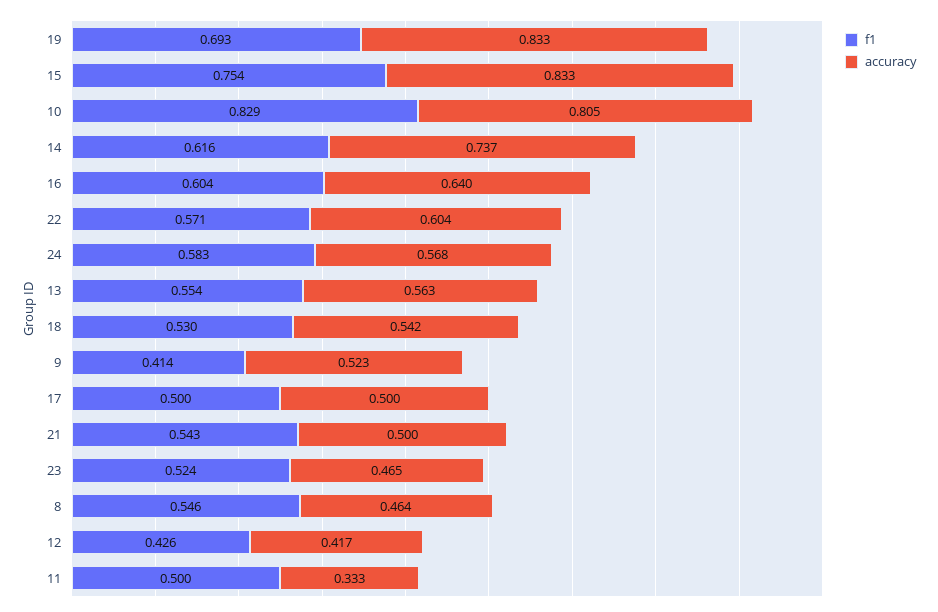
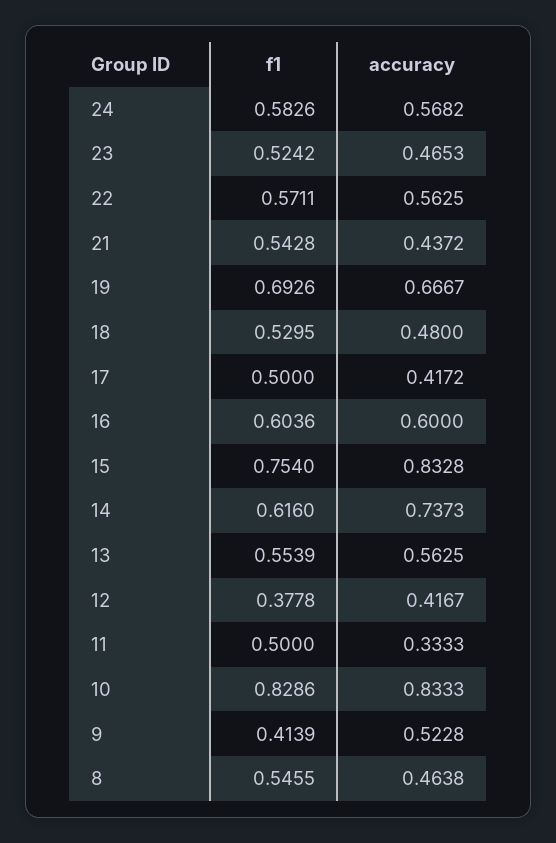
  {
    "f1": {
      "19": 0.6926,
      "15": 0.754,
      "10": 0.8286,
      "14": 0.616,
      "16": 0.6036,
      "22": 0.5711,
      "24": 0.5826,
      "13": 0.5539,
      "18": 0.5295,
      "9": 0.4139,
      "17": 0.5,
      "21": 0.5428,
      "23": 0.5242,
      "8": 0.5455,
-     "12": 0.426,
+     "12": 0.3778,
      "11": 0.5
    },
    "accuracy": {
-     "19": 0.833,
+     "19": 0.6667,
      "15": 0.8328,
-     "10": 0.805,
+     "10": 0.8333,
      "14": 0.7373,
-     "16": 0.64,
+     "16": 0.6,
-     "22": 0.604,
+     "22": 0.5625,
      "24": 0.5682,
      "13": 0.5625,
-     "18": 0.542,
+     "18": 0.48,
      "9": 0.5228,
-     "17": 0.5,
+     "17": 0.4172,
-     "21": 0.5,
+     "21": 0.4372,
      "23": 0.4653,
      "8": 0.4638,
      "12": 0.4167,
      "11": 0.3333
    }
  }

